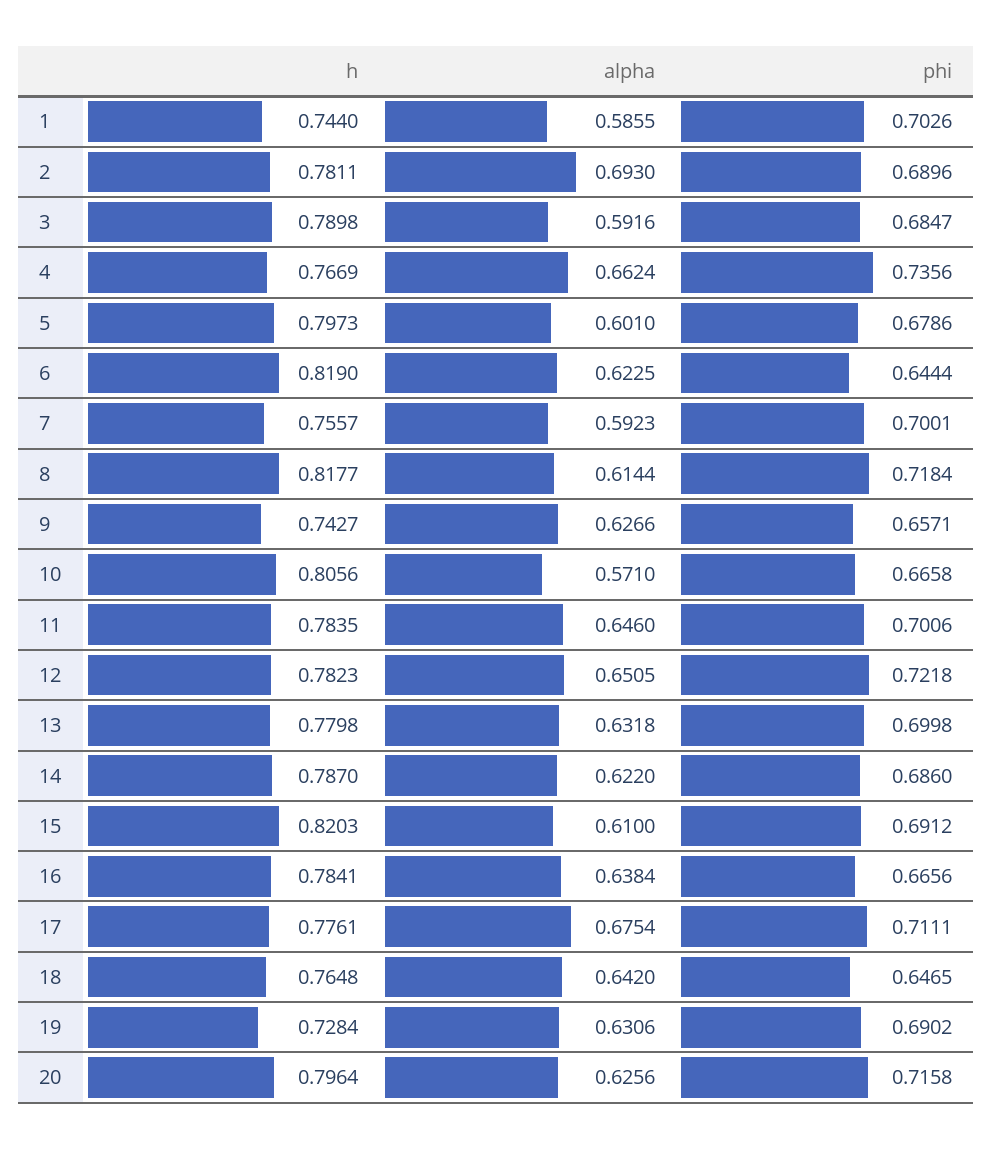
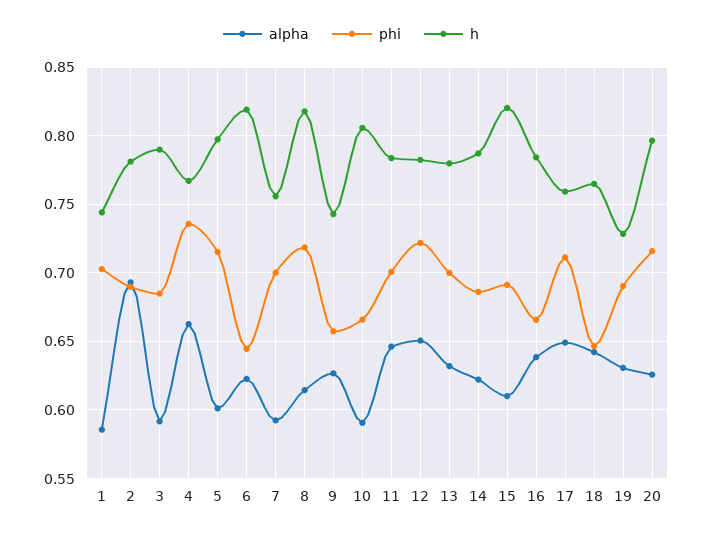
  {
    "h": {
      "1": 0.744,
      "2": 0.7811,
      "3": 0.7898,
      "4": 0.7669,
      "5": 0.7973,
      "6": 0.819,
      "7": 0.7557,
      "8": 0.8177,
      "9": 0.7427,
      "10": 0.8056,
      "11": 0.7835,
      "12": 0.7823,
      "13": 0.7798,
      "14": 0.787,
      "15": 0.8203,
      "16": 0.7841,
-     "17": 0.7761,
+     "17": 0.76,
      "18": 0.7648,
      "19": 0.7284,
      "20": 0.7964
    },
    "alpha": {
      "1": 0.5855,
      "2": 0.693,
      "3": 0.5916,
      "4": 0.6624,
      "5": 0.601,
      "6": 0.6225,
      "7": 0.5923,
      "8": 0.6144,
      "9": 0.6266,
-     "10": 0.571,
+     "10": 0.59,
      "11": 0.646,
      "12": 0.6505,
      "13": 0.6318,
      "14": 0.622,
      "15": 0.61,
      "16": 0.6384,
-     "17": 0.6754,
+     "17": 0.65,
      "18": 0.642,
      "19": 0.6306,
      "20": 0.6256
    },
    "phi": {
      "1": 0.7026,
      "2": 0.6896,
      "3": 0.6847,
      "4": 0.7356,
-     "5": 0.6786,
+     "5": 0.715,
      "6": 0.6444,
      "7": 0.7001,
      "8": 0.7184,
      "9": 0.6571,
      "10": 0.6658,
      "11": 0.7006,
      "12": 0.7218,
      "13": 0.6998,
      "14": 0.686,
      "15": 0.6912,
      "16": 0.6656,
      "17": 0.7111,
      "18": 0.6465,
      "19": 0.6902,
      "20": 0.7158
    }
  }

